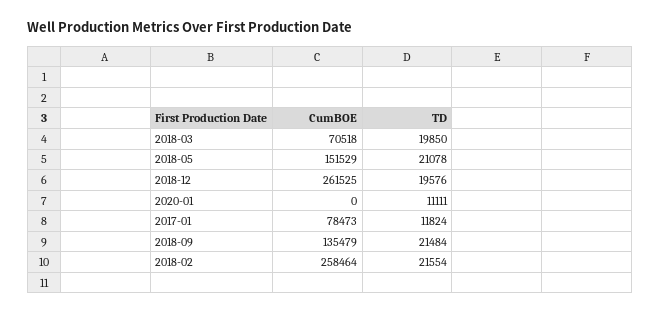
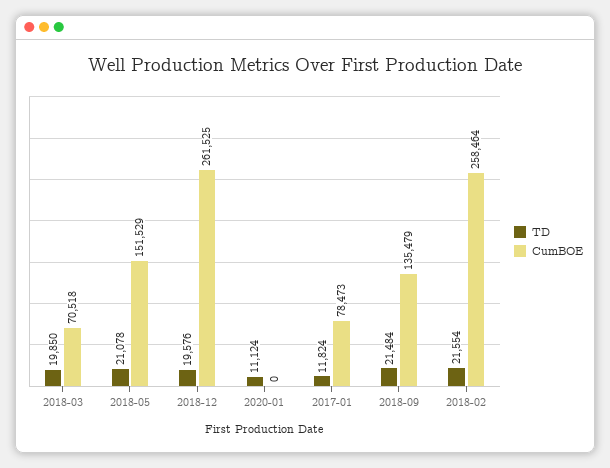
  {
    "CumBOE": {
      "2018-03": 70518,
      "2018-05": 151529,
      "2018-12": 261525,
      "2020-01": 0,
      "2017-01": 78473,
      "2018-09": 135479,
      "2018-02": 258464
    },
    "TD": {
      "2018-03": 19850,
      "2018-05": 21078,
      "2018-12": 19576,
-     "2020-01": 11111,
+     "2020-01": 11124,
      "2017-01": 11824,
      "2018-09": 21484,
      "2018-02": 21554
    }
  }

